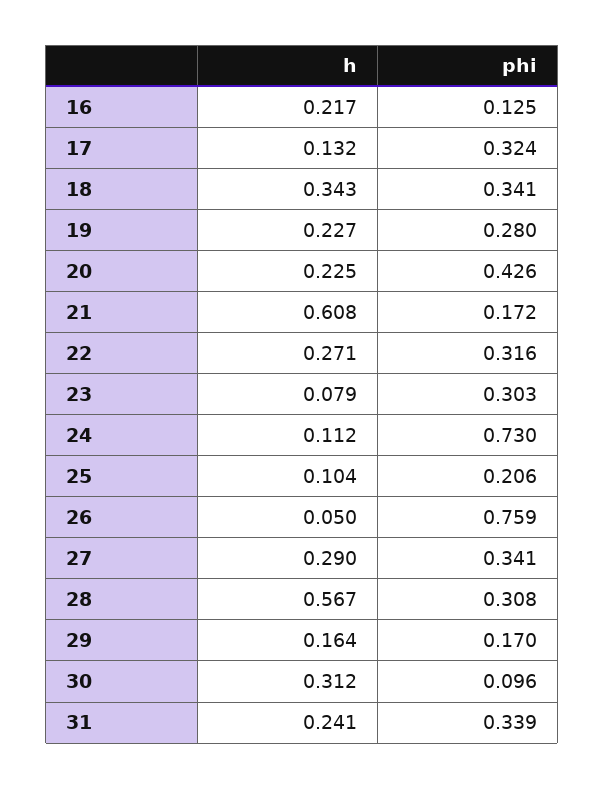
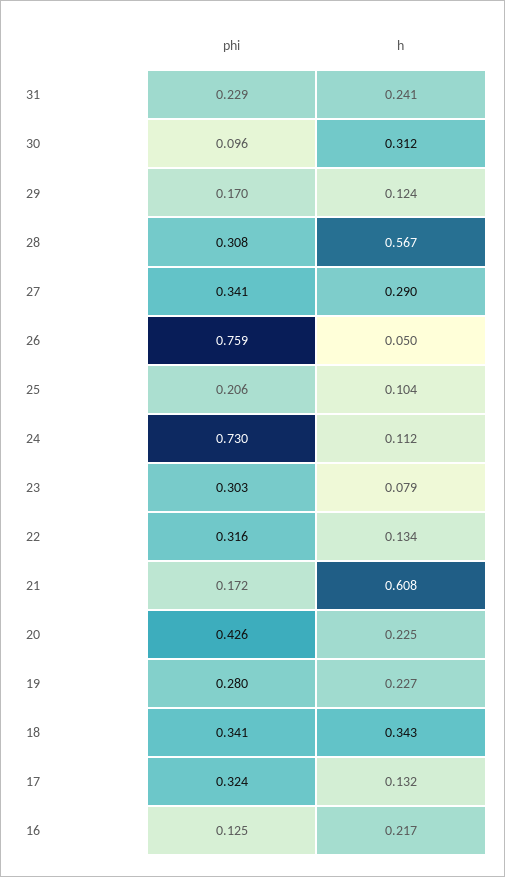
  {
    "h": {
      "16": 0.217,
      "17": 0.132,
      "18": 0.343,
      "19": 0.227,
      "20": 0.225,
      "21": 0.608,
-     "22": 0.271,
+     "22": 0.134,
      "23": 0.079,
      "24": 0.112,
      "25": 0.104,
      "26": 0.05,
      "27": 0.29,
      "28": 0.567,
-     "29": 0.164,
+     "29": 0.124,
      "30": 0.312,
      "31": 0.241
    },
    "phi": {
      "16": 0.125,
      "17": 0.324,
      "18": 0.341,
      "19": 0.28,
      "20": 0.426,
      "21": 0.172,
      "22": 0.316,
      "23": 0.303,
      "24": 0.73,
      "25": 0.206,
      "26": 0.759,
      "27": 0.341,
      "28": 0.308,
      "29": 0.17,
      "30": 0.096,
-     "31": 0.339
+     "31": 0.229
    }
  }

